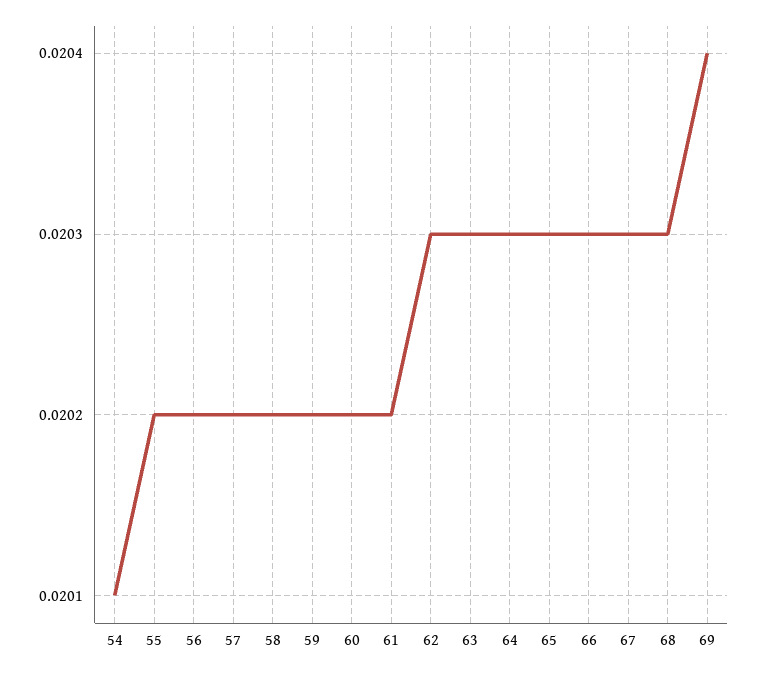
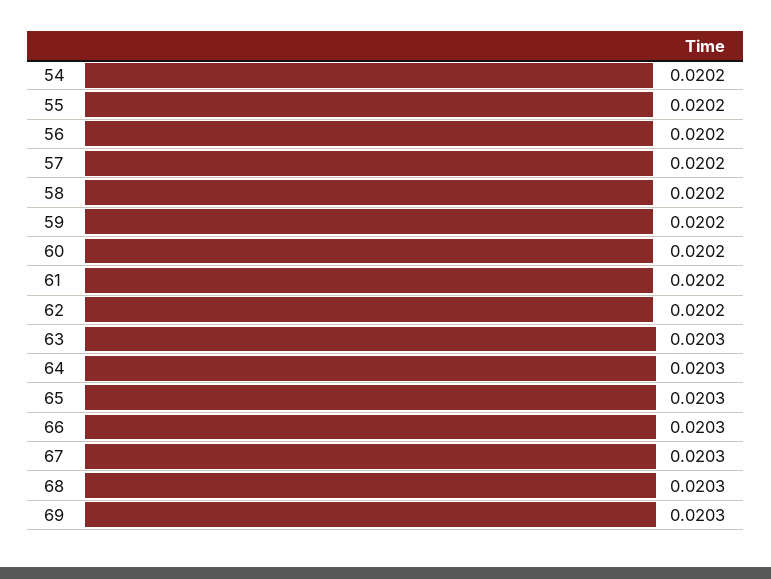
  {
-   "54": 0.0201,
+   "54": 0.0202,
    "55": 0.0202,
    "56": 0.0202,
    "57": 0.0202,
    "58": 0.0202,
    "59": 0.0202,
    "60": 0.0202,
    "61": 0.0202,
-   "62": 0.0203,
+   "62": 0.0202,
    "63": 0.0203,
    "64": 0.0203,
    "65": 0.0203,
    "66": 0.0203,
    "67": 0.0203,
    "68": 0.0203,
-   "69": 0.0204
+   "69": 0.0203
  }

